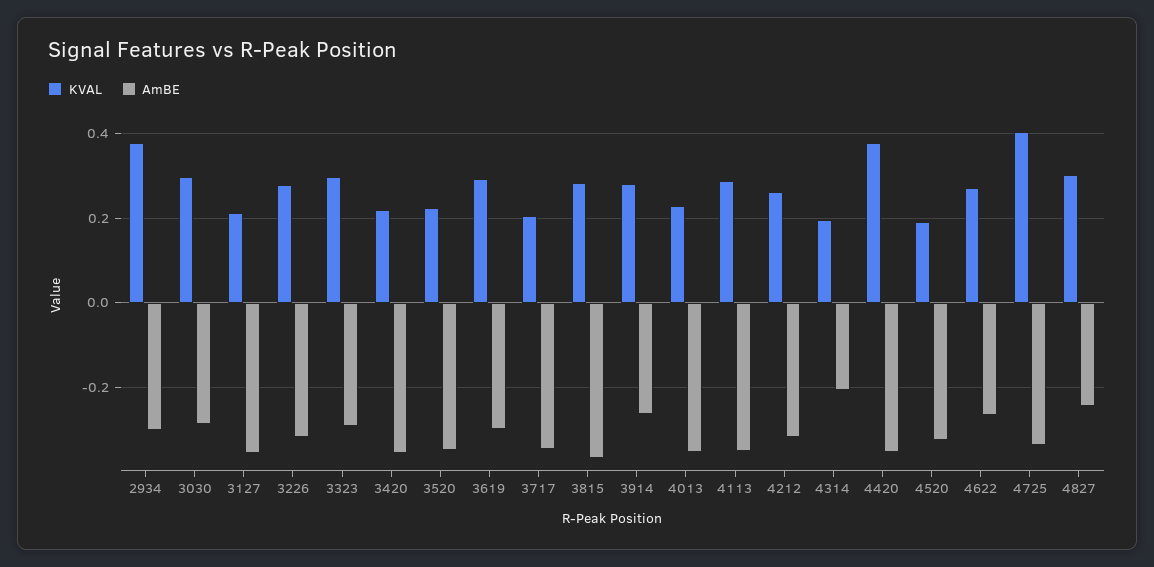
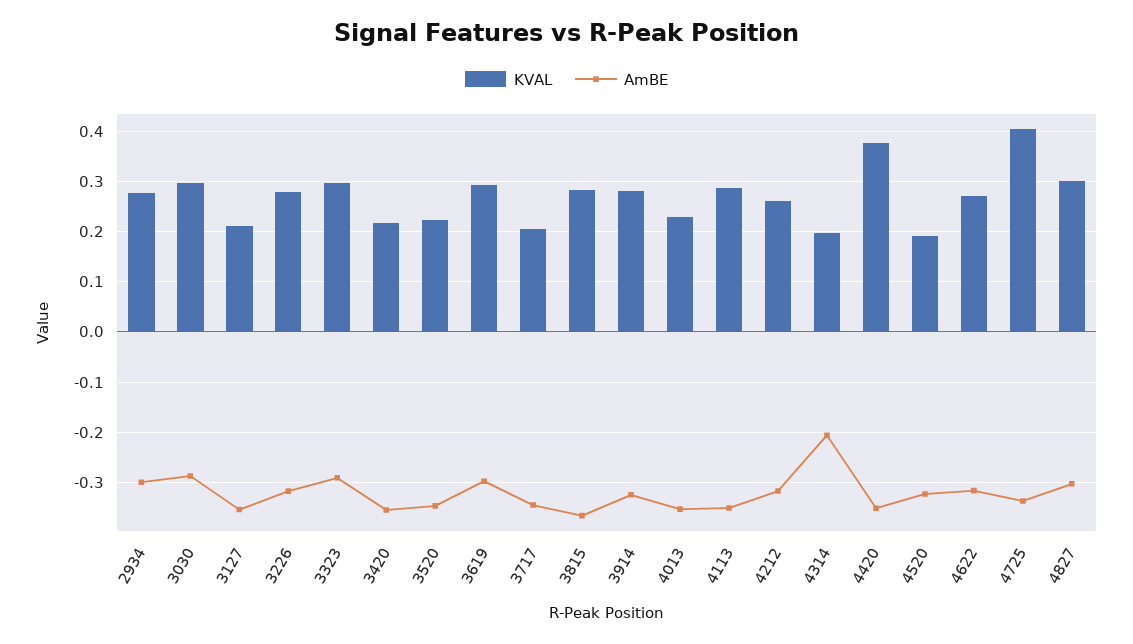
  {
    "KVAL": {
-     "2934": 0.38,
+     "2934": 0.28,
      "3030": 0.3,
      "3127": 0.22,
      "3226": 0.28,
      "3323": 0.3,
      "3420": 0.22,
      "3520": 0.22,
      "3619": 0.3,
      "3717": 0.2,
      "3815": 0.28,
      "3914": 0.28,
      "4013": 0.22,
      "4113": 0.28,
      "4212": 0.26,
      "4314": 0.2,
      "4420": 0.38,
      "4520": 0.2,
      "4622": 0.28,
      "4725": 0.4,
      "4827": 0.3
    },
    "AmBE": {
      "2934": -0.3,
      "3030": -0.28,
      "3127": -0.36,
      "3226": -0.32,
      "3323": -0.3,
      "3420": -0.36,
      "3520": -0.34,
      "3619": -0.3,
      "3717": -0.34,
      "3815": -0.36,
-     "3914": -0.26,
+     "3914": -0.32,
      "4013": -0.36,
      "4113": -0.36,
      "4212": -0.32,
      "4314": -0.2,
      "4420": -0.36,
      "4520": -0.32,
-     "4622": -0.26,
+     "4622": -0.32,
      "4725": -0.34,
-     "4827": -0.24
+     "4827": -0.3
    }
  }

